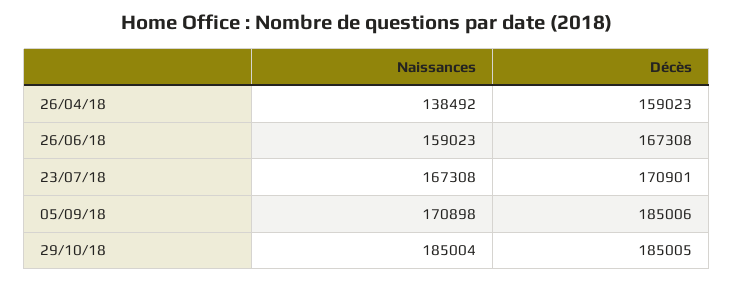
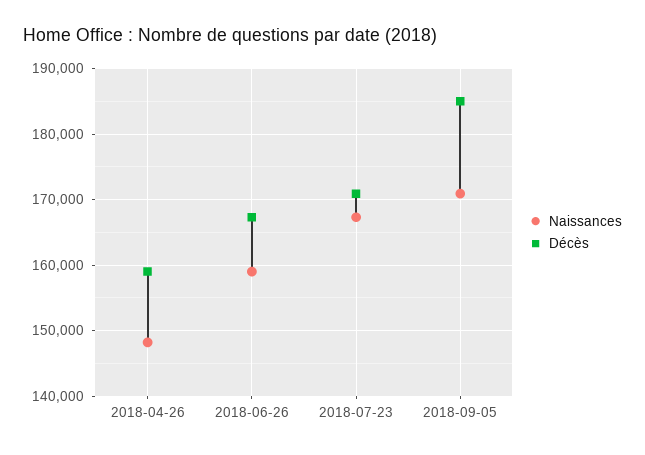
  {
    "Naissances": {
-     "26/04/18": 138492,
+     "26/04/18": 148000,
      "26/06/18": 159023,
      "23/07/18": 167308,
-     "05/09/18": 170898,
+     "05/09/18": 170898
-     "29/10/18": 185004
    },
    "Décès": {
      "26/04/18": 159023,
      "26/06/18": 167308,
      "23/07/18": 170901,
-     "05/09/18": 185006,
+     "05/09/18": 185006
-     "29/10/18": 185005
    }
  }

